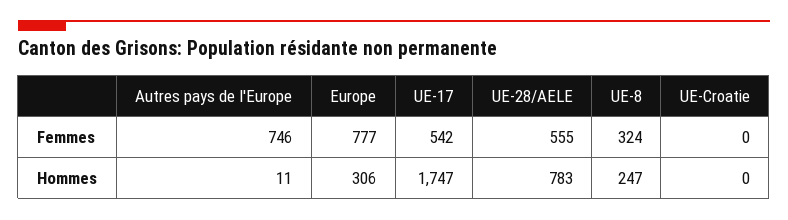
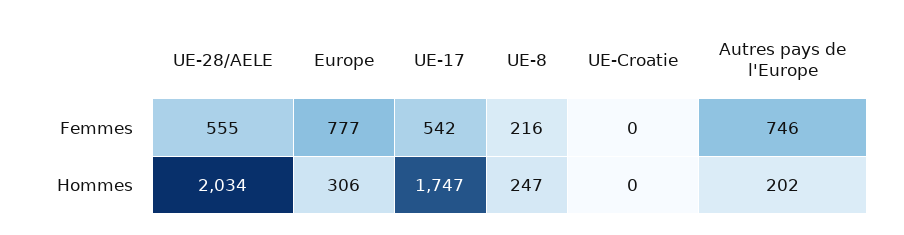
  {
    "Autres pays de l'Europe": {
      "Femmes": 746,
-     "Hommes": 11
+     "Hommes": 202
    },
    "Europe": {
      "Femmes": 777,
      "Hommes": 306
    },
    "UE-17": {
      "Femmes": 542,
      "Hommes": 1747
    },
    "UE-28/AELE": {
      "Femmes": 555,
-     "Hommes": 783
+     "Hommes": 2034
    },
    "UE-8": {
-     "Femmes": 324,
+     "Femmes": 216,
      "Hommes": 247
    },
    "UE-Croatie": {
      "Femmes": 0,
      "Hommes": 0
    }
  }

